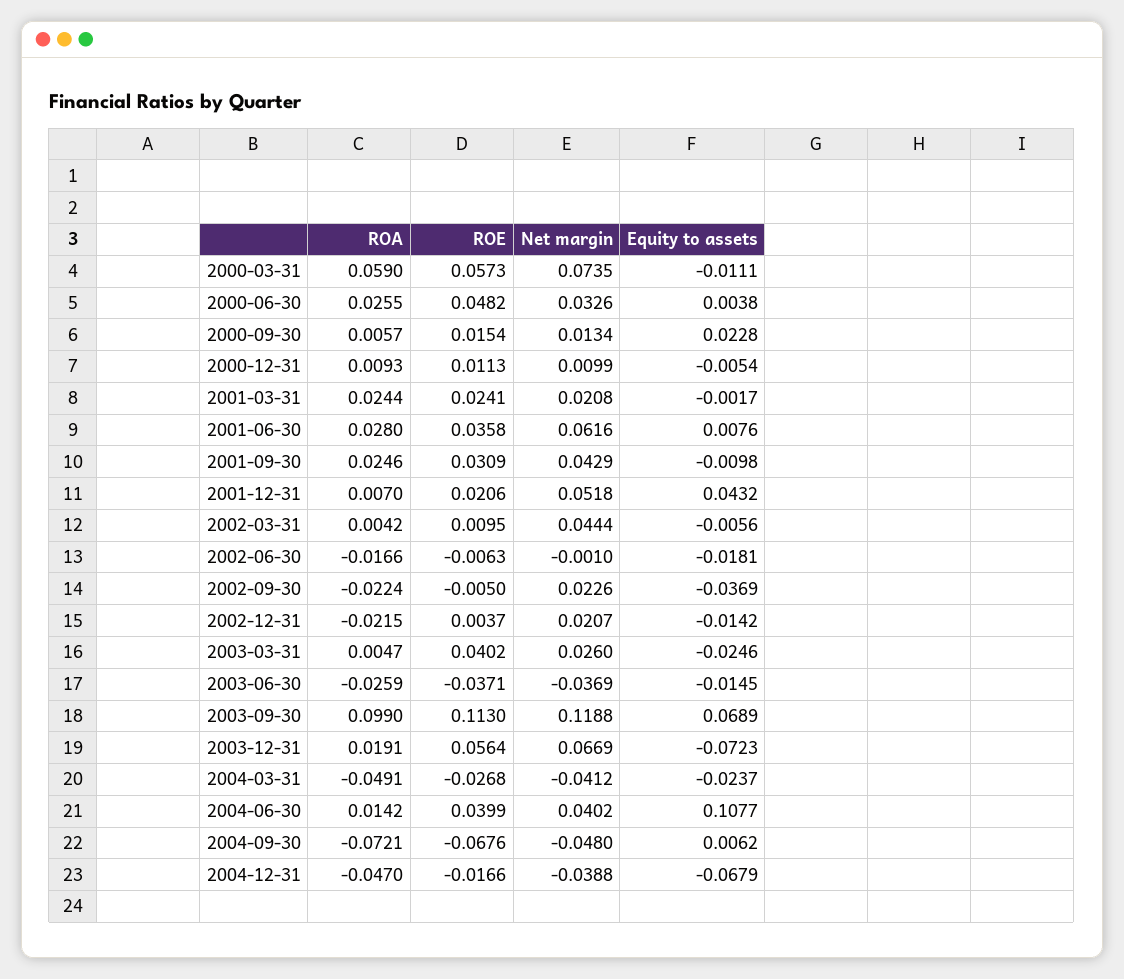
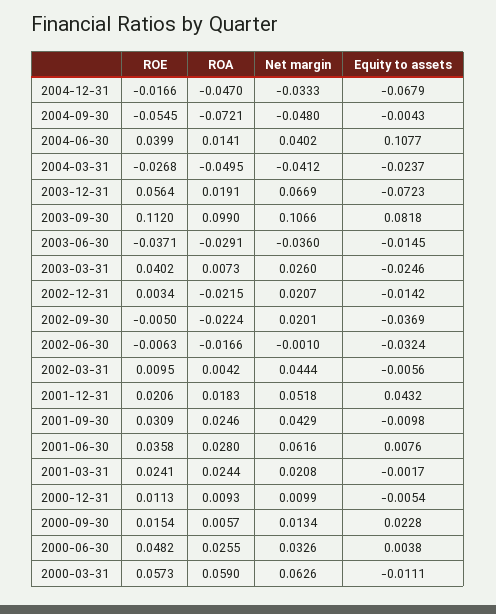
  {
    "ROA": {
      "2000-03-31": 0.059,
      "2000-06-30": 0.0255,
      "2000-09-30": 0.0057,
      "2000-12-31": 0.0093,
      "2001-03-31": 0.0244,
      "2001-06-30": 0.028,
      "2001-09-30": 0.0246,
-     "2001-12-31": 0.007,
+     "2001-12-31": 0.0183,
      "2002-03-31": 0.0042,
      "2002-06-30": -0.0166,
      "2002-09-30": -0.0224,
      "2002-12-31": -0.0215,
-     "2003-03-31": 0.0047,
+     "2003-03-31": 0.0073,
-     "2003-06-30": -0.0259,
+     "2003-06-30": -0.0291,
      "2003-09-30": 0.099,
      "2003-12-31": 0.0191,
-     "2004-03-31": -0.0491,
+     "2004-03-31": -0.0495,
-     "2004-06-30": 0.0142,
+     "2004-06-30": 0.0141,
      "2004-09-30": -0.0721,
      "2004-12-31": -0.047
    },
    "ROE": {
      "2000-03-31": 0.0573,
      "2000-06-30": 0.0482,
      "2000-09-30": 0.0154,
      "2000-12-31": 0.0113,
      "2001-03-31": 0.0241,
      "2001-06-30": 0.0358,
      "2001-09-30": 0.0309,
      "2001-12-31": 0.0206,
      "2002-03-31": 0.0095,
      "2002-06-30": -0.0063,
      "2002-09-30": -0.005,
-     "2002-12-31": 0.0037,
+     "2002-12-31": 0.0034,
      "2003-03-31": 0.0402,
      "2003-06-30": -0.0371,
-     "2003-09-30": 0.113,
+     "2003-09-30": 0.112,
      "2003-12-31": 0.0564,
      "2004-03-31": -0.0268,
      "2004-06-30": 0.0399,
-     "2004-09-30": -0.0676,
+     "2004-09-30": -0.0545,
      "2004-12-31": -0.0166
    },
    "Net margin": {
-     "2000-03-31": 0.0735,
+     "2000-03-31": 0.0626,
      "2000-06-30": 0.0326,
      "2000-09-30": 0.0134,
      "2000-12-31": 0.0099,
      "2001-03-31": 0.0208,
      "2001-06-30": 0.0616,
      "2001-09-30": 0.0429,
      "2001-12-31": 0.0518,
      "2002-03-31": 0.0444,
      "2002-06-30": -0.001,
-     "2002-09-30": 0.0226,
+     "2002-09-30": 0.0201,
      "2002-12-31": 0.0207,
      "2003-03-31": 0.026,
-     "2003-06-30": -0.0369,
+     "2003-06-30": -0.036,
-     "2003-09-30": 0.1188,
+     "2003-09-30": 0.1066,
      "2003-12-31": 0.0669,
      "2004-03-31": -0.0412,
      "2004-06-30": 0.0402,
      "2004-09-30": -0.048,
-     "2004-12-31": -0.0388
+     "2004-12-31": -0.0333
    },
    "Equity to assets": {
      "2000-03-31": -0.0111,
      "2000-06-30": 0.0038,
      "2000-09-30": 0.0228,
      "2000-12-31": -0.0054,
      "2001-03-31": -0.0017,
      "2001-06-30": 0.0076,
      "2001-09-30": -0.0098,
      "2001-12-31": 0.0432,
      "2002-03-31": -0.0056,
-     "2002-06-30": -0.0181,
+     "2002-06-30": -0.0324,
      "2002-09-30": -0.0369,
      "2002-12-31": -0.0142,
      "2003-03-31": -0.0246,
      "2003-06-30": -0.0145,
-     "2003-09-30": 0.0689,
+     "2003-09-30": 0.0818,
      "2003-12-31": -0.0723,
      "2004-03-31": -0.0237,
      "2004-06-30": 0.1077,
-     "2004-09-30": 0.0062,
+     "2004-09-30": -0.0043,
      "2004-12-31": -0.0679
    }
  }

